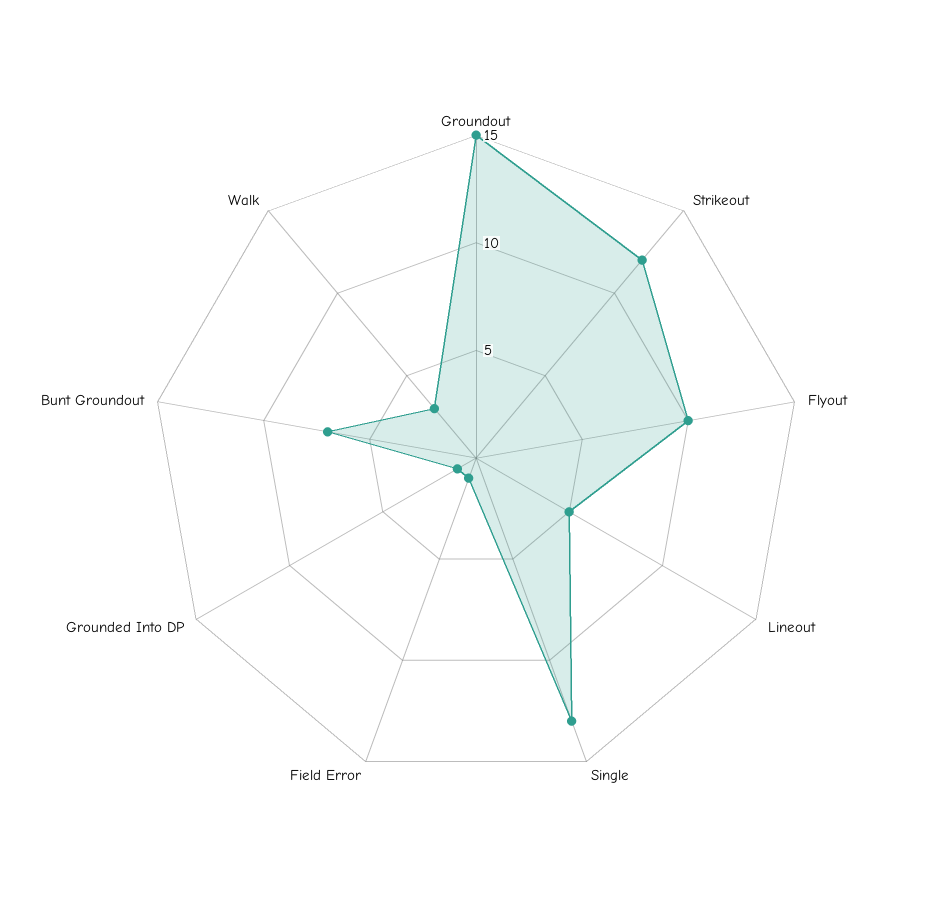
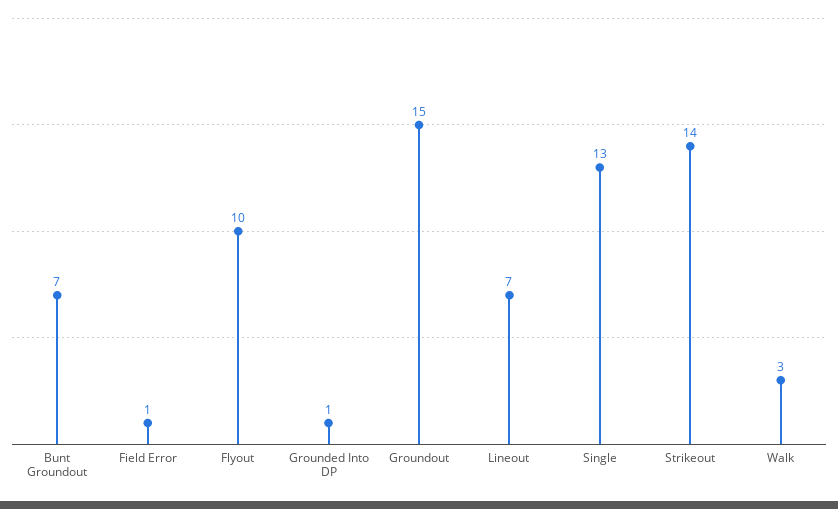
  {
    "Groundout": 15,
-   "Strikeout": 12,
+   "Strikeout": 14,
    "Flyout": 10,
-   "Lineout": 5,
+   "Lineout": 7,
    "Single": 13,
    "Field Error": 1,
    "Grounded Into DP": 1,
    "Bunt Groundout": 7,
    "Walk": 3
  }

